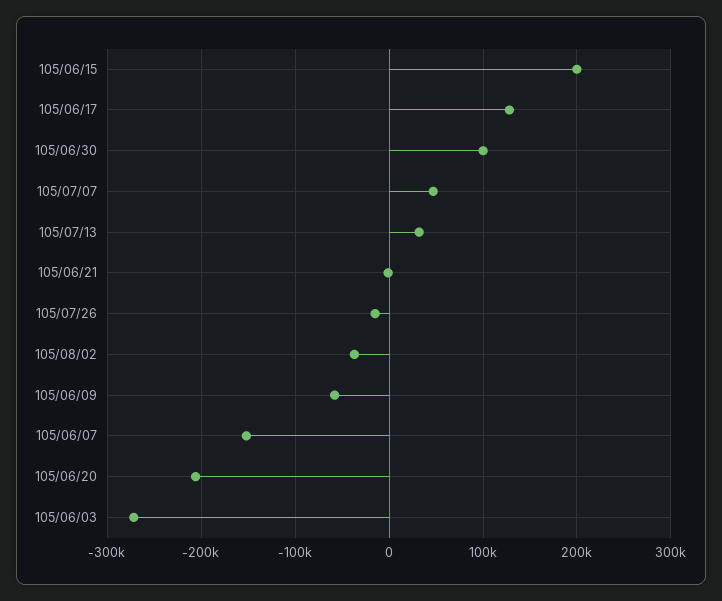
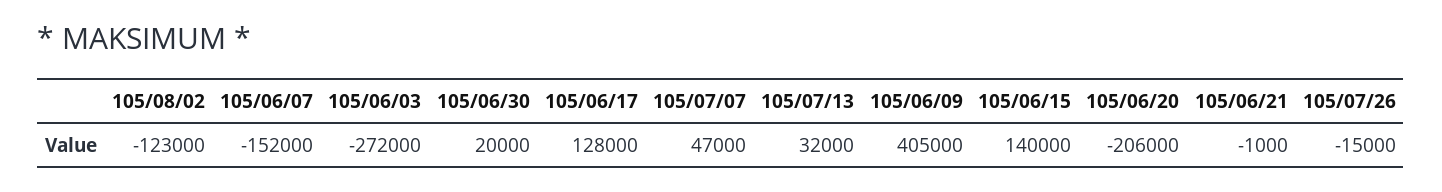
  {
-   "105/06/15": 200000,
+   "105/06/15": 140000,
    "105/06/17": 128000,
-   "105/06/30": 100000,
+   "105/06/30": 20000,
    "105/07/07": 47000,
    "105/07/13": 32000,
    "105/06/21": -1000,
    "105/07/26": -15000,
-   "105/08/02": -40000,
+   "105/08/02": -123000,
-   "105/06/09": -60000,
+   "105/06/09": 405000,
    "105/06/07": -152000,
    "105/06/20": -206000,
    "105/06/03": -272000
  }

